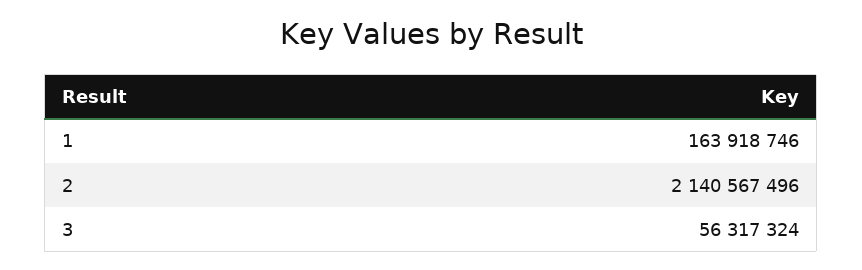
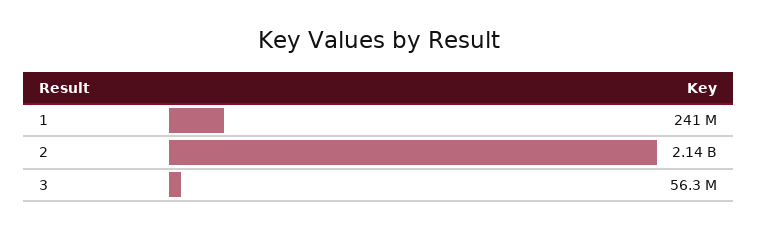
  {
-   "1": 163918746,
+   "1": 241000000,
    "2": 2140567496,
    "3": 56317324
  }

